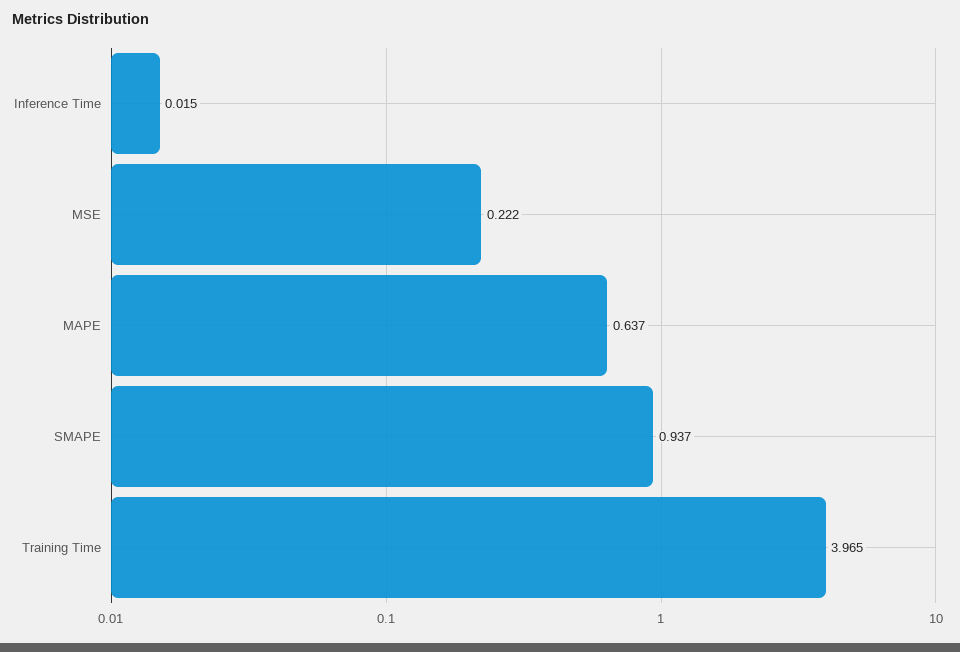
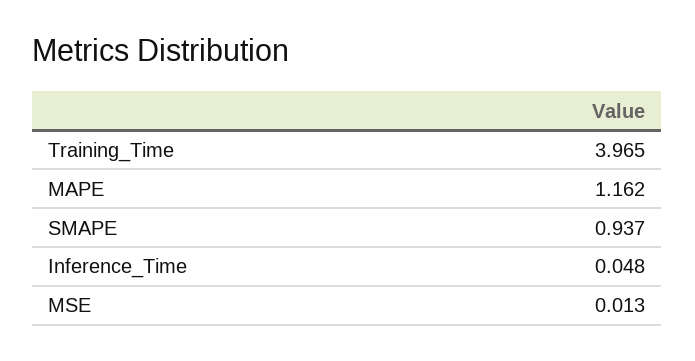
  {
-   "Inference Time": 0.015,
+   "Inference Time": 0.048,
-   "MSE": 0.222,
+   "MSE": 0.013,
-   "MAPE": 0.637,
+   "MAPE": 1.162,
    "SMAPE": 0.937,
    "Training Time": 3.965
  }

